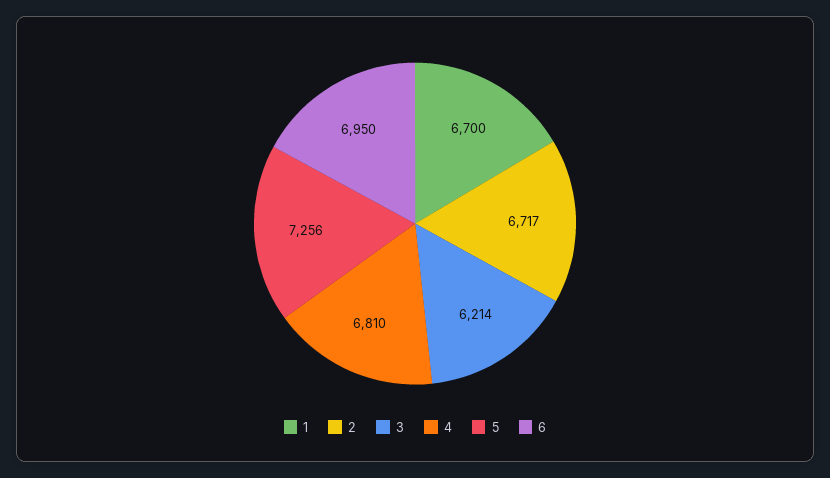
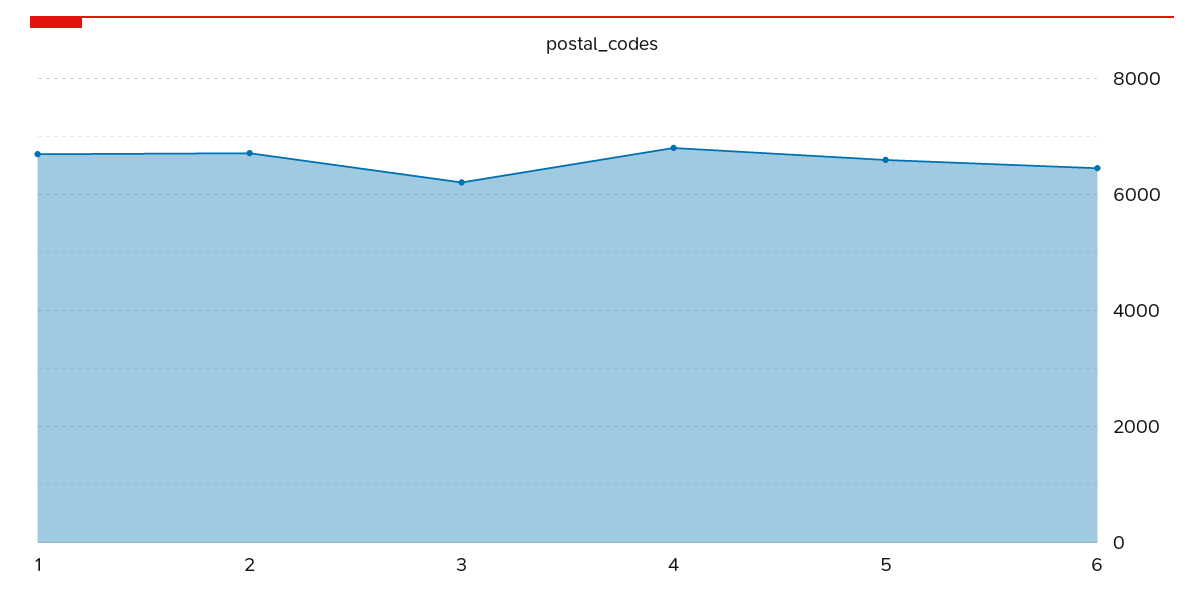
  {
    "1": 6700,
    "2": 6717,
    "3": 6214,
    "4": 6810,
-   "5": 7256,
+   "5": 6600,
-   "6": 6950
+   "6": 6400
  }

